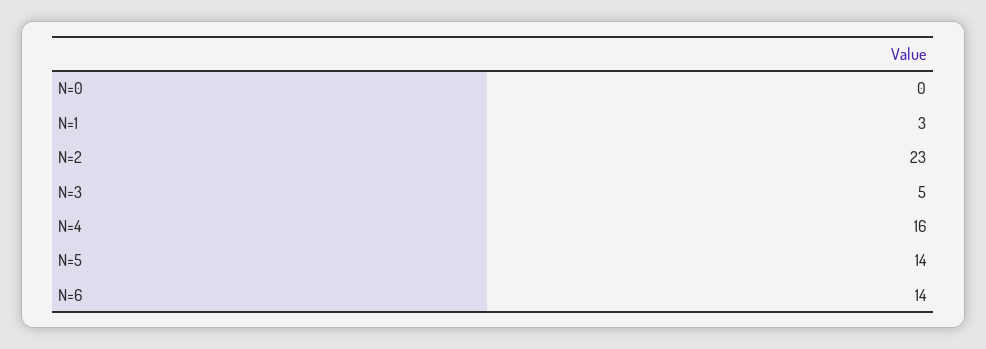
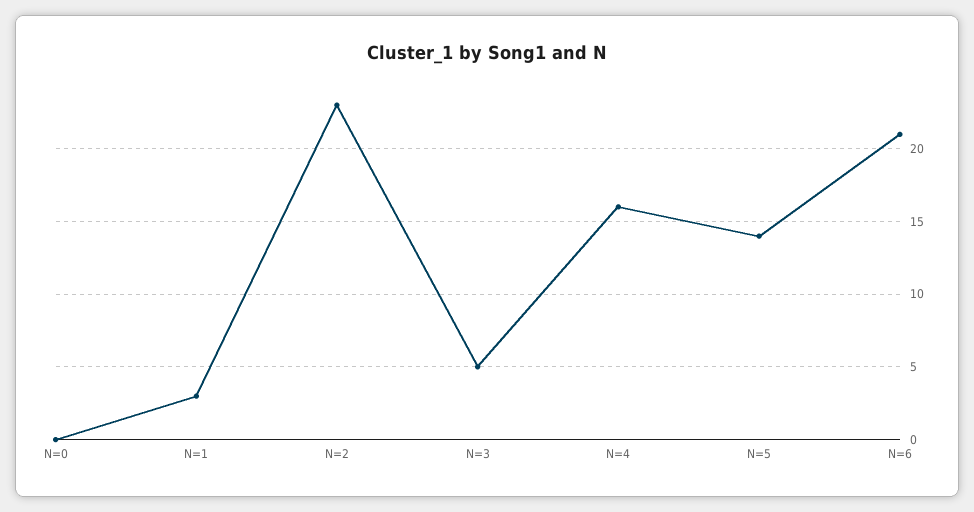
  {
    "N=0": 0,
    "N=1": 3,
    "N=2": 23,
    "N=3": 5,
    "N=4": 16,
    "N=5": 14,
-   "N=6": 14
+   "N=6": 21
  }

